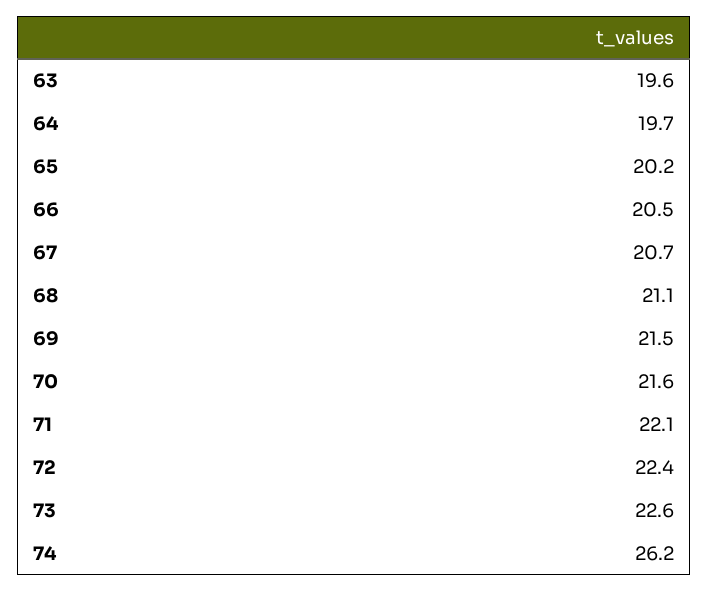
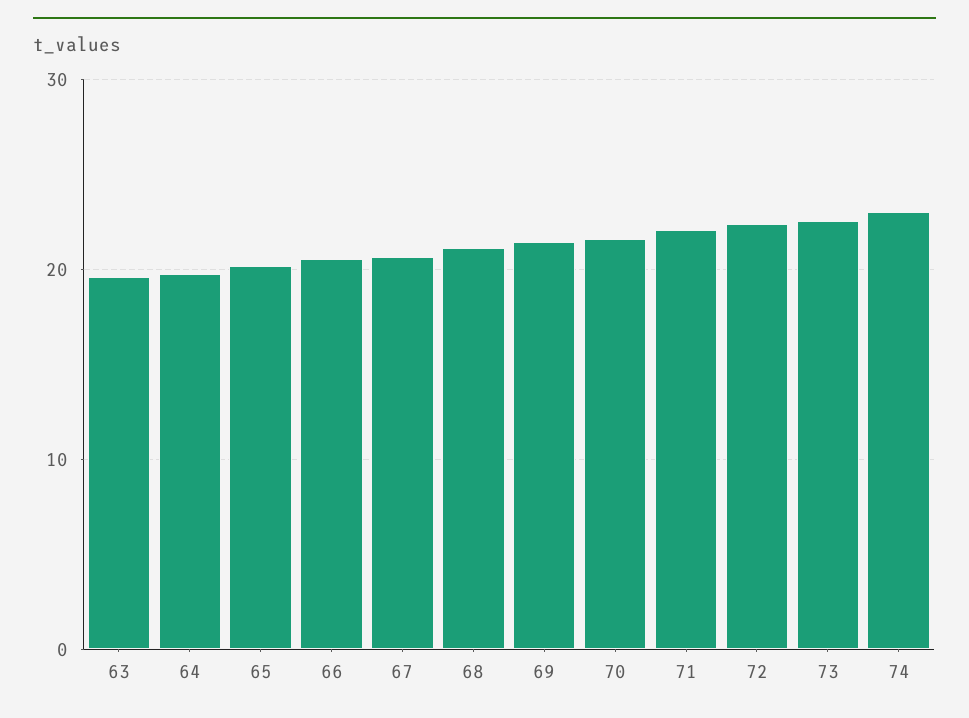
  {
    "63": 19.6,
    "64": 19.7,
    "65": 20.2,
    "66": 20.5,
    "67": 20.7,
    "68": 21.1,
    "69": 21.5,
    "70": 21.6,
    "71": 22.1,
    "72": 22.4,
    "73": 22.6,
-   "74": 26.2
+   "74": 23
  }

